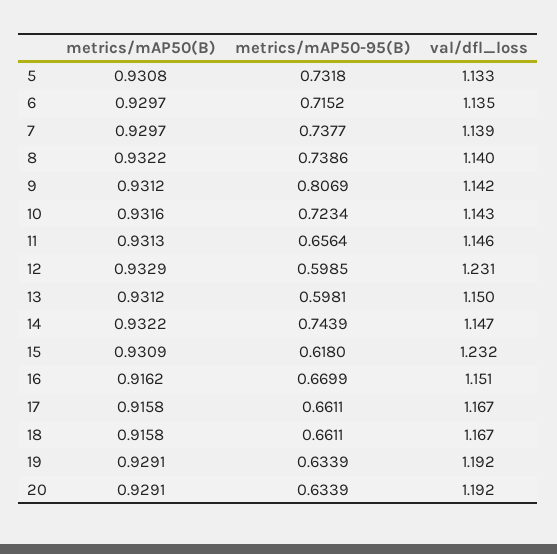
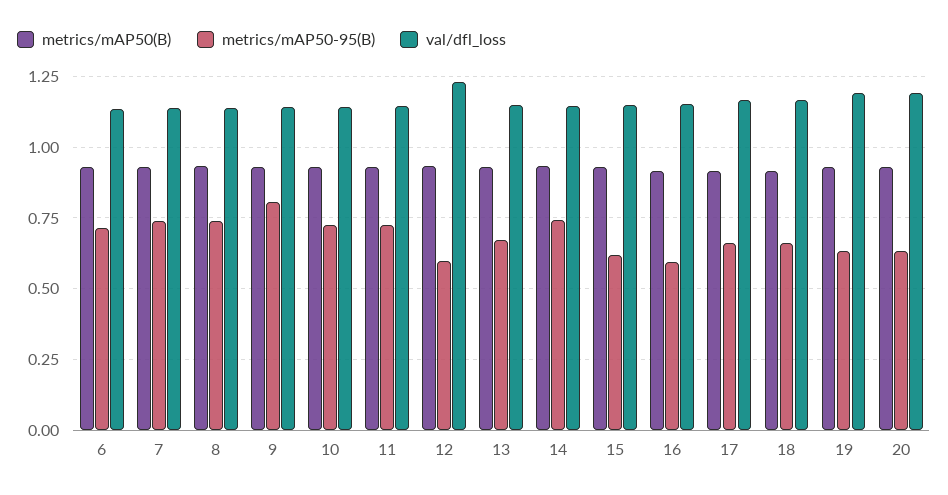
  {
    "metrics/mAP50(B)": {
-     "5": 0.9308,
      "6": 0.9297,
      "7": 0.9297,
      "8": 0.9322,
      "9": 0.9312,
      "10": 0.9316,
      "11": 0.9313,
      "12": 0.9329,
      "13": 0.9312,
      "14": 0.9322,
      "15": 0.9309,
      "16": 0.9162,
      "17": 0.9158,
      "18": 0.9158,
      "19": 0.9291,
      "20": 0.9291
    },
    "metrics/mAP50-95(B)": {
-     "5": 0.7318,
      "6": 0.7152,
      "7": 0.7377,
      "8": 0.7386,
      "9": 0.8069,
      "10": 0.7234,
-     "11": 0.6564,
+     "11": 0.725,
      "12": 0.5985,
-     "13": 0.5981,
+     "13": 0.675,
      "14": 0.7439,
      "15": 0.618,
-     "16": 0.6699,
+     "16": 0.6,
      "17": 0.6611,
      "18": 0.6611,
      "19": 0.6339,
      "20": 0.6339
    },
    "val/dfl_loss": {
-     "5": 1.133,
      "6": 1.135,
      "7": 1.139,
      "8": 1.14,
      "9": 1.142,
      "10": 1.143,
      "11": 1.146,
      "12": 1.231,
      "13": 1.15,
      "14": 1.147,
-     "15": 1.232,
+     "15": 1.15,
      "16": 1.151,
      "17": 1.167,
      "18": 1.167,
      "19": 1.192,
      "20": 1.192
    }
  }

